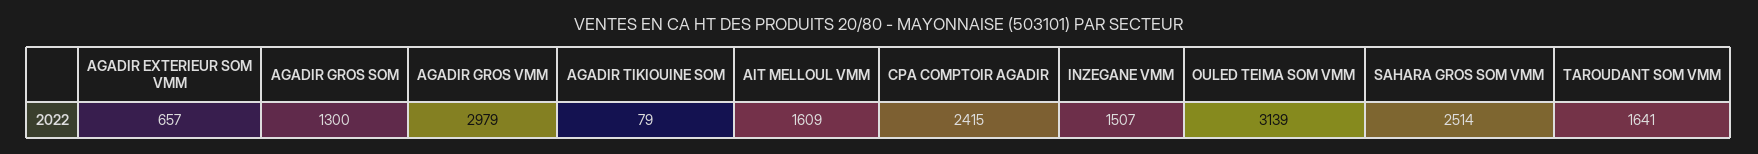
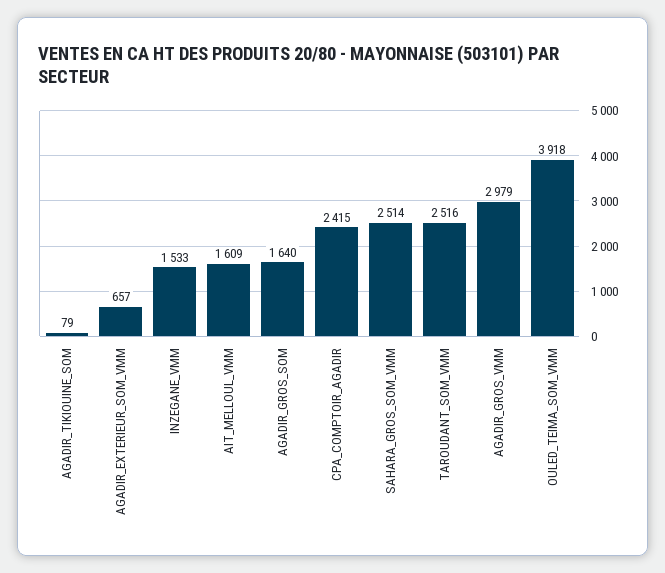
  {
    "AGADIR EXTERIEUR SOM VMM": 657,
-   "AGADIR GROS SOM": 1300,
+   "AGADIR GROS SOM": 1640,
    "AGADIR GROS VMM": 2979,
    "AGADIR TIKIOUINE SOM": 79,
    "AIT MELLOUL VMM": 1609,
    "CPA COMPTOIR AGADIR": 2415,
-   "INZEGANE VMM": 1507,
+   "INZEGANE VMM": 1533,
-   "OULED TEIMA SOM VMM": 3139,
+   "OULED TEIMA SOM VMM": 3918,
    "SAHARA GROS SOM VMM": 2514,
-   "TAROUDANT SOM VMM": 1641
+   "TAROUDANT SOM VMM": 2516
  }

